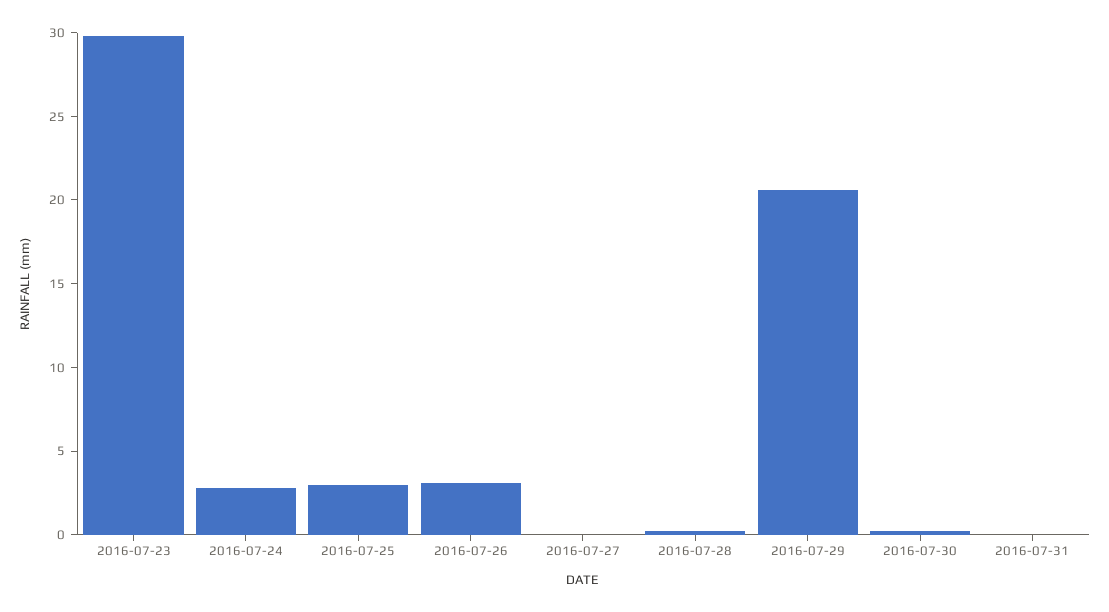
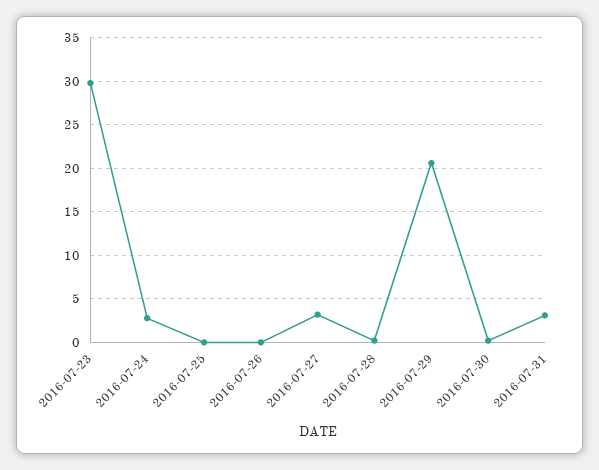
  {
    "2016-07-23": 30,
    "2016-07-24": 3,
-   "2016-07-25": 3,
+   "2016-07-25": 0,
-   "2016-07-26": 3,
+   "2016-07-26": 0,
-   "2016-07-27": 0,
+   "2016-07-27": 3,
    "2016-07-28": 0,
    "2016-07-29": 21,
    "2016-07-30": 0,
-   "2016-07-31": 0
+   "2016-07-31": 3
  }

